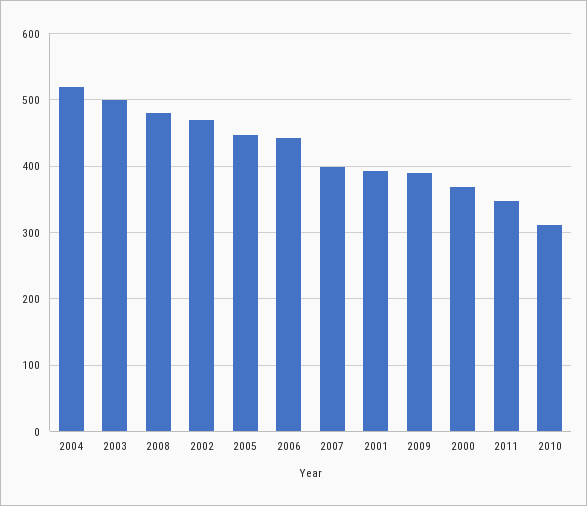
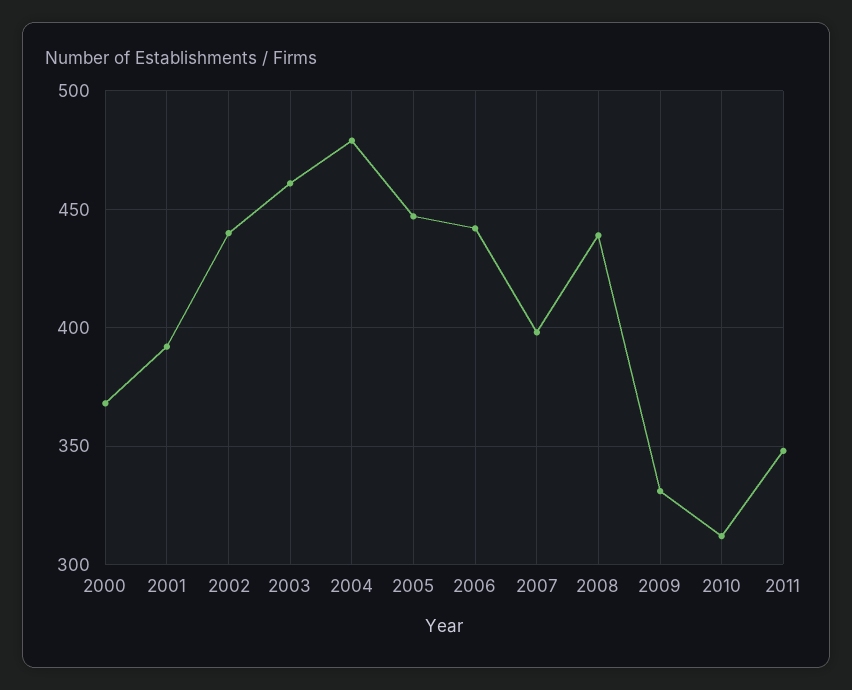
  {
-   "2004": 520,
+   "2004": 480,
-   "2003": 500,
+   "2003": 460,
-   "2008": 480,
+   "2008": 440,
-   "2002": 470,
+   "2002": 440,
    "2005": 445,
    "2006": 440,
    "2007": 400,
    "2001": 390,
-   "2009": 390,
+   "2009": 330,
    "2000": 370,
    "2011": 350,
    "2010": 310
  }

